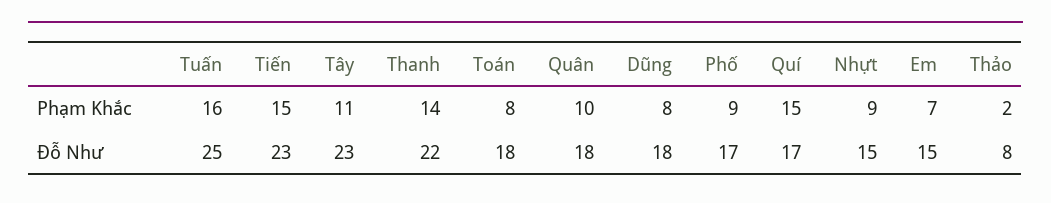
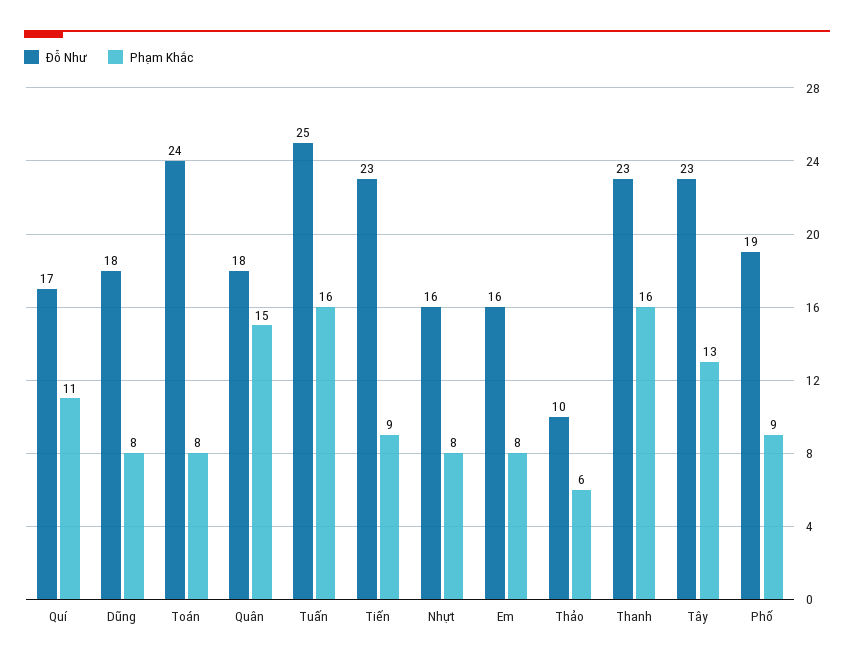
  {
    "Phạm Khắc": {
      "Tuấn": 16,
-     "Tiến": 15,
+     "Tiến": 9,
-     "Tây": 11,
+     "Tây": 13,
-     "Thanh": 14,
+     "Thanh": 16,
      "Toán": 8,
-     "Quân": 10,
+     "Quân": 15,
      "Dũng": 8,
      "Phố": 9,
-     "Quí": 15,
+     "Quí": 11,
-     "Nhựt": 9,
+     "Nhựt": 8,
-     "Em": 7,
+     "Em": 8,
-     "Thảo": 2
+     "Thảo": 6
    },
    "Đỗ Như": {
      "Tuấn": 25,
      "Tiến": 23,
      "Tây": 23,
-     "Thanh": 22,
+     "Thanh": 23,
-     "Toán": 18,
+     "Toán": 24,
      "Quân": 18,
      "Dũng": 18,
-     "Phố": 17,
+     "Phố": 19,
      "Quí": 17,
-     "Nhựt": 15,
+     "Nhựt": 16,
-     "Em": 15,
+     "Em": 16,
-     "Thảo": 8
+     "Thảo": 10
    }
  }

